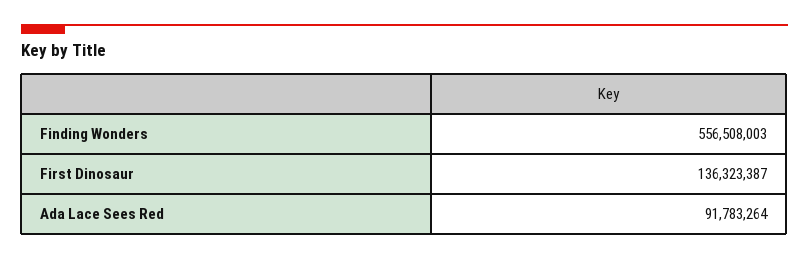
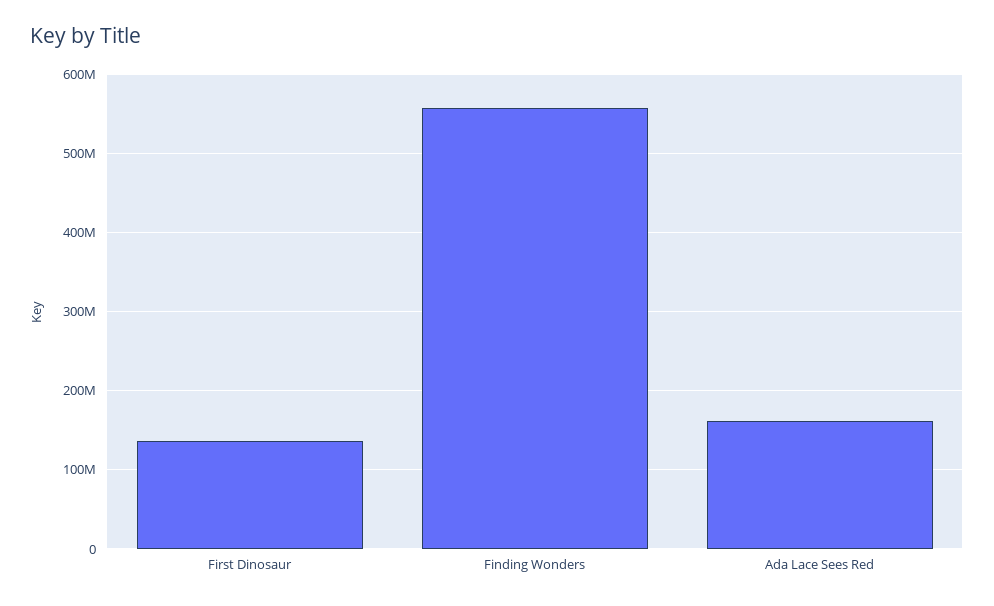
  {
    "Finding Wonders": 556508003,
    "First Dinosaur": 136323387,
-   "Ada Lace Sees Red": 91783264
+   "Ada Lace Sees Red": 160000000
  }

